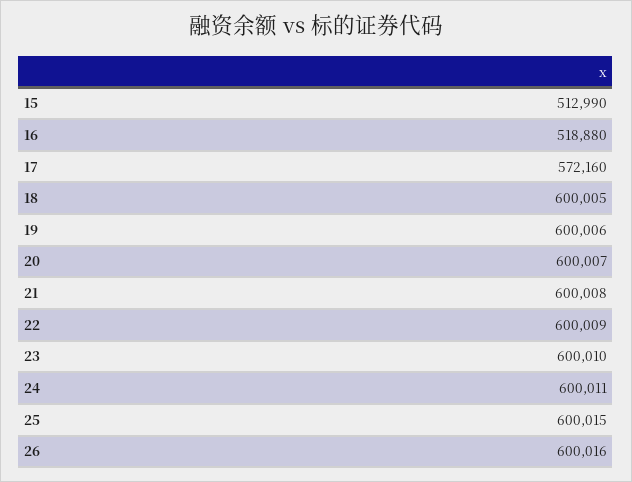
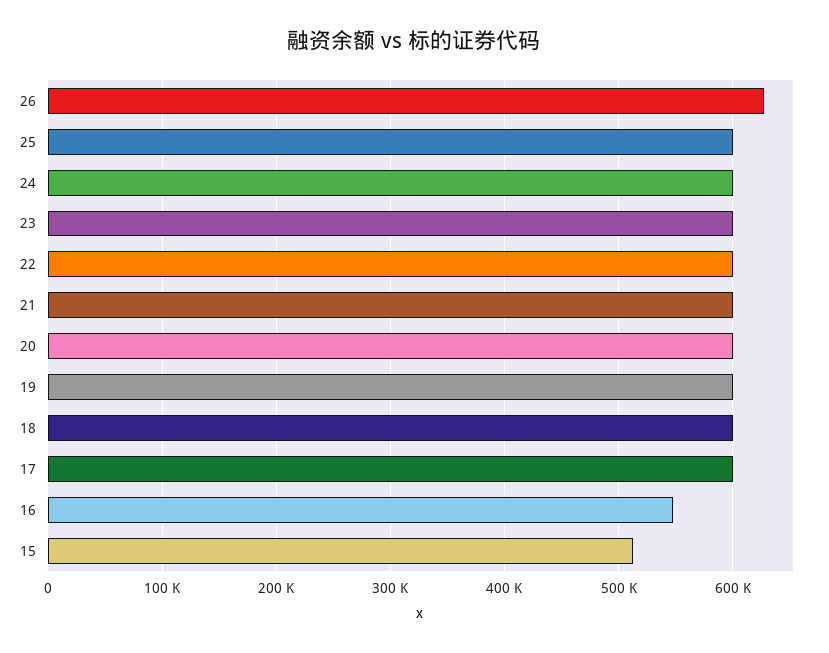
  {
    "15": 512990,
-   "16": 518880,
+   "16": 550000,
-   "17": 572160,
+   "17": 600000,
    "18": 600005,
    "19": 600006,
    "20": 600007,
    "21": 600008,
    "22": 600009,
    "23": 600010,
    "24": 600011,
    "25": 600015,
-   "26": 600016
+   "26": 630000
  }

